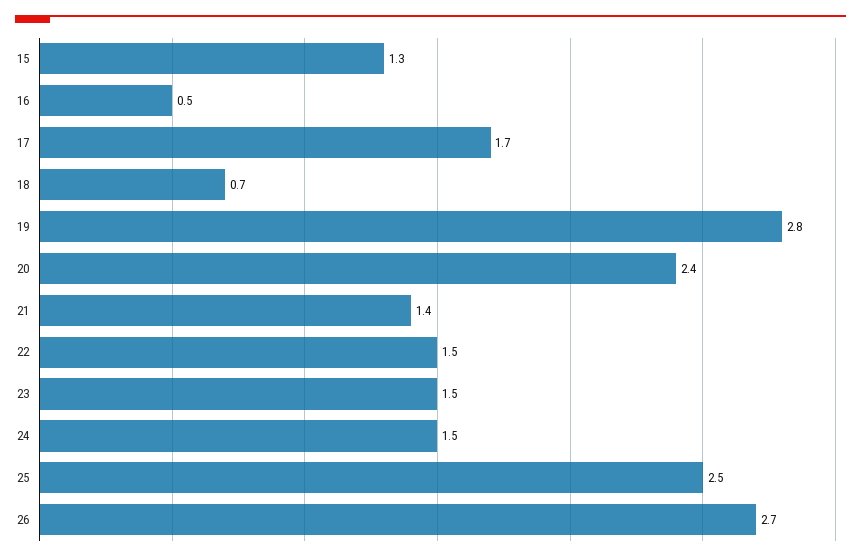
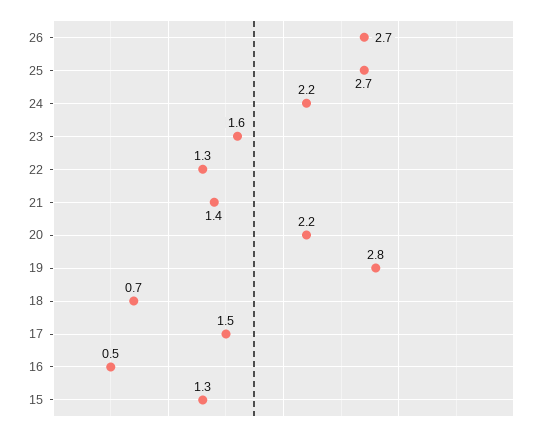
  {
    "15": 1.3,
    "16": 0.5,
-   "17": 1.7,
+   "17": 1.5,
    "18": 0.7,
    "19": 2.8,
-   "20": 2.4,
+   "20": 2.2,
    "21": 1.4,
-   "22": 1.5,
+   "22": 1.3,
-   "23": 1.5,
+   "23": 1.6,
-   "24": 1.5,
+   "24": 2.2,
-   "25": 2.5,
+   "25": 2.7,
    "26": 2.7
  }

